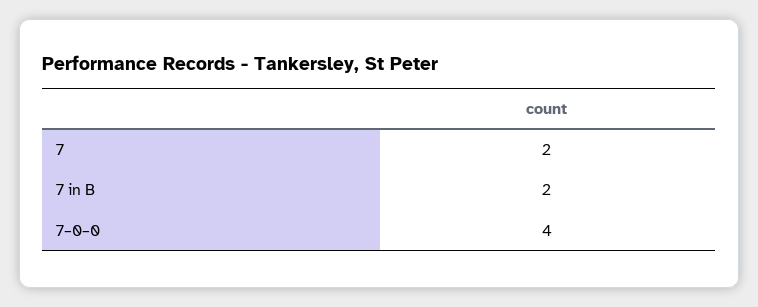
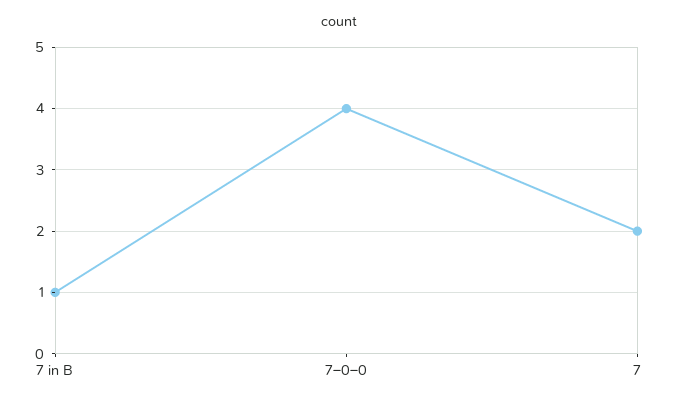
  {
    "7": 2,
-   "7 in B": 2,
+   "7 in B": 1,
    "7–0–0": 4
  }

